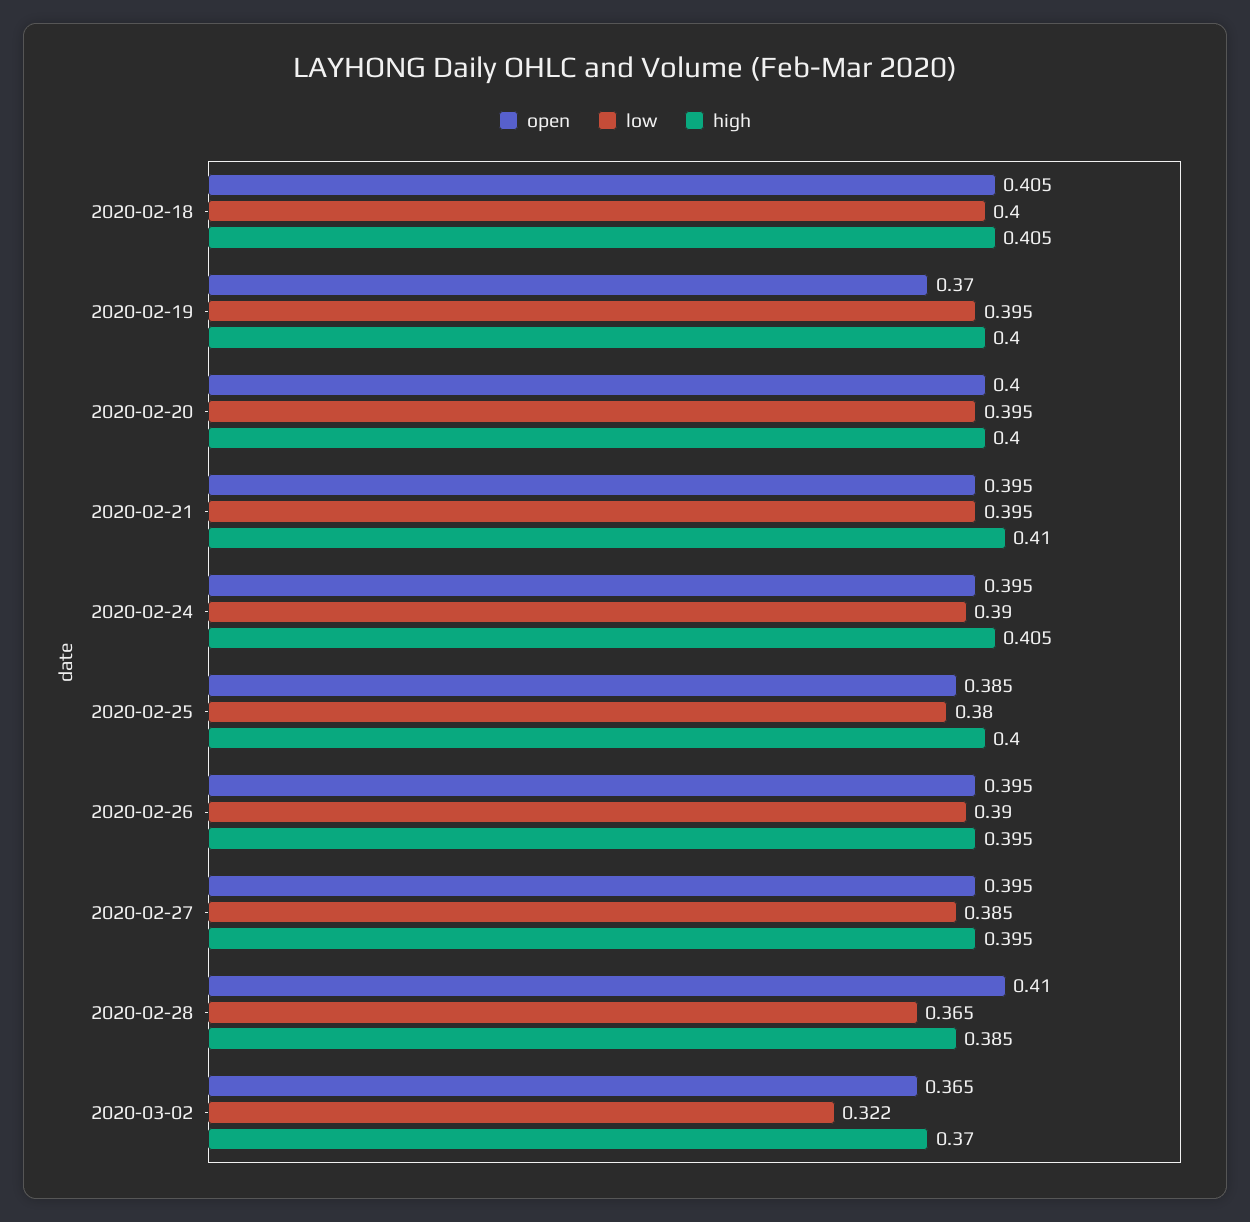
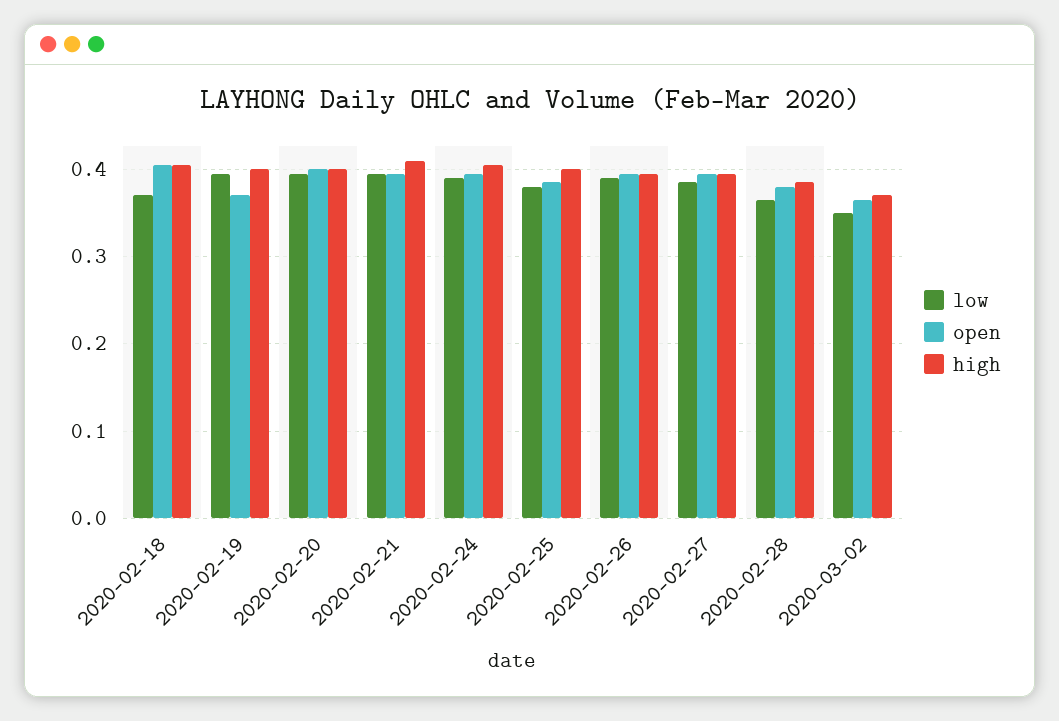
  {
    "open": {
      "2020-02-18": 0.405,
      "2020-02-19": 0.37,
      "2020-02-20": 0.4,
      "2020-02-21": 0.395,
      "2020-02-24": 0.395,
      "2020-02-25": 0.385,
      "2020-02-26": 0.395,
      "2020-02-27": 0.395,
-     "2020-02-28": 0.41,
+     "2020-02-28": 0.38,
      "2020-03-02": 0.365
    },
    "low": {
-     "2020-02-18": 0.4,
+     "2020-02-18": 0.37,
      "2020-02-19": 0.395,
      "2020-02-20": 0.395,
      "2020-02-21": 0.395,
      "2020-02-24": 0.39,
      "2020-02-25": 0.38,
      "2020-02-26": 0.39,
      "2020-02-27": 0.385,
      "2020-02-28": 0.365,
-     "2020-03-02": 0.322
+     "2020-03-02": 0.35
    },
    "high": {
      "2020-02-18": 0.405,
      "2020-02-19": 0.4,
      "2020-02-20": 0.4,
      "2020-02-21": 0.41,
      "2020-02-24": 0.405,
      "2020-02-25": 0.4,
      "2020-02-26": 0.395,
      "2020-02-27": 0.395,
      "2020-02-28": 0.385,
      "2020-03-02": 0.37
    }
  }

